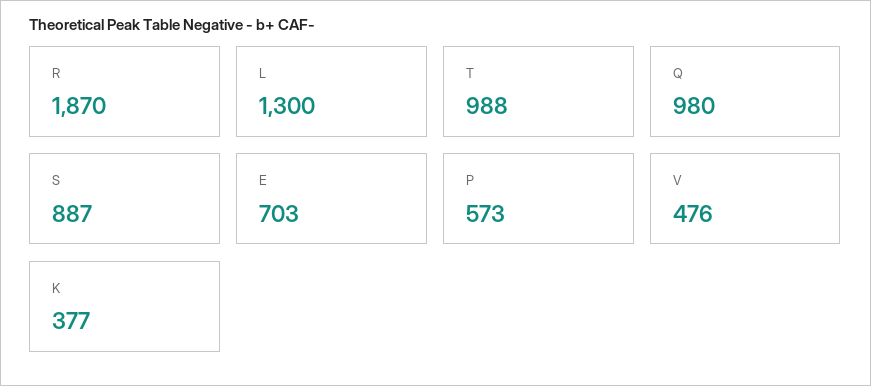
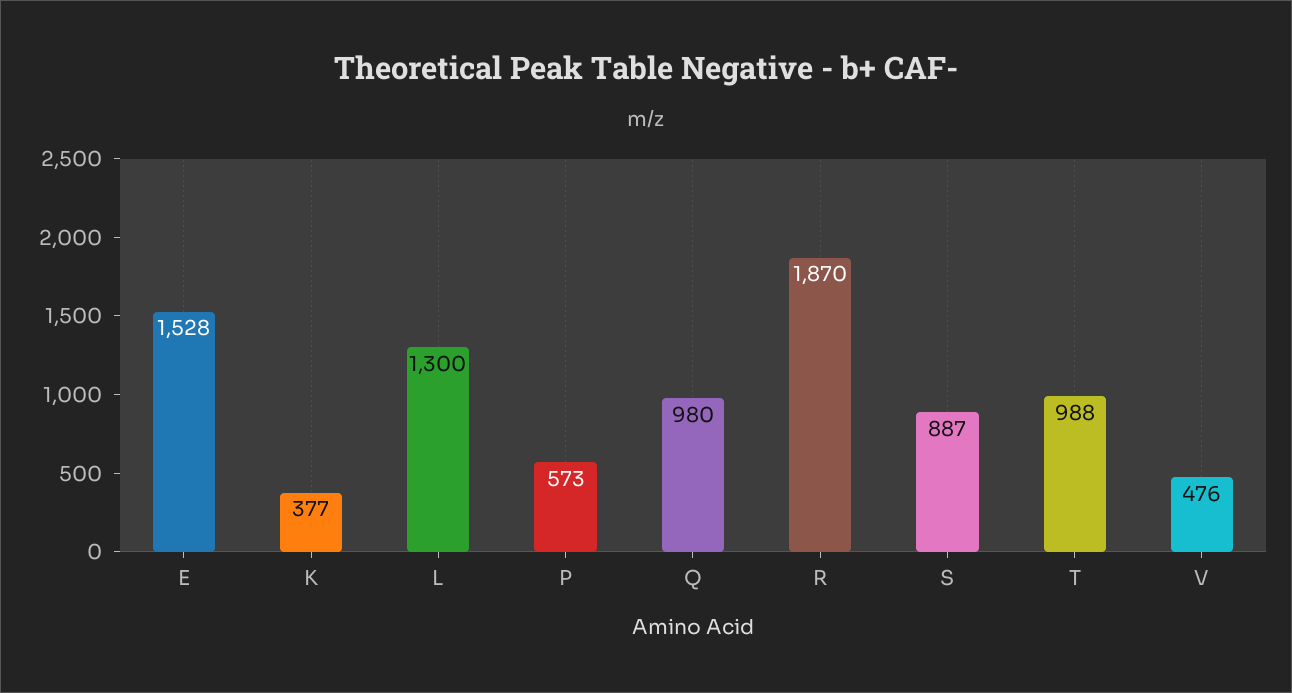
  {
    "R": 1870,
    "L": 1300,
    "T": 988,
    "Q": 980,
    "S": 887,
-   "E": 703,
+   "E": 1528,
    "P": 573,
    "V": 476,
    "K": 377
  }

